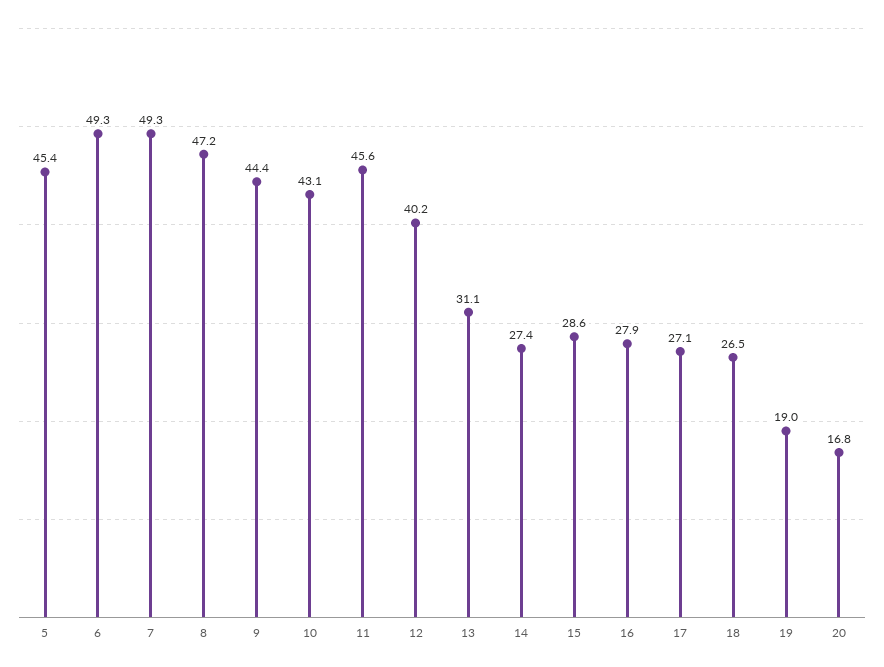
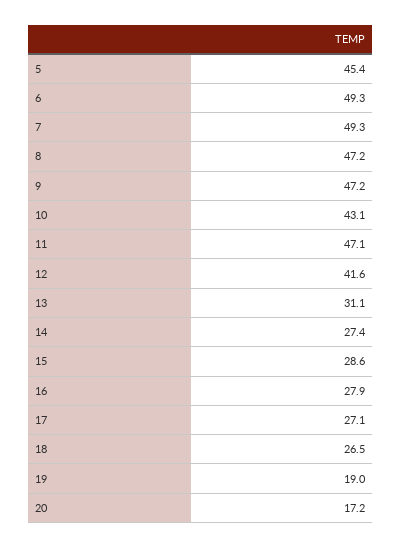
  {
    "5": 45.4,
    "6": 49.3,
    "7": 49.3,
    "8": 47.2,
-   "9": 44.4,
+   "9": 47.2,
    "10": 43.1,
-   "11": 45.6,
+   "11": 47.1,
-   "12": 40.2,
+   "12": 41.6,
    "13": 31.1,
    "14": 27.4,
    "15": 28.6,
    "16": 27.9,
    "17": 27.1,
    "18": 26.5,
    "19": 19,
-   "20": 16.8
+   "20": 17.2
  }

